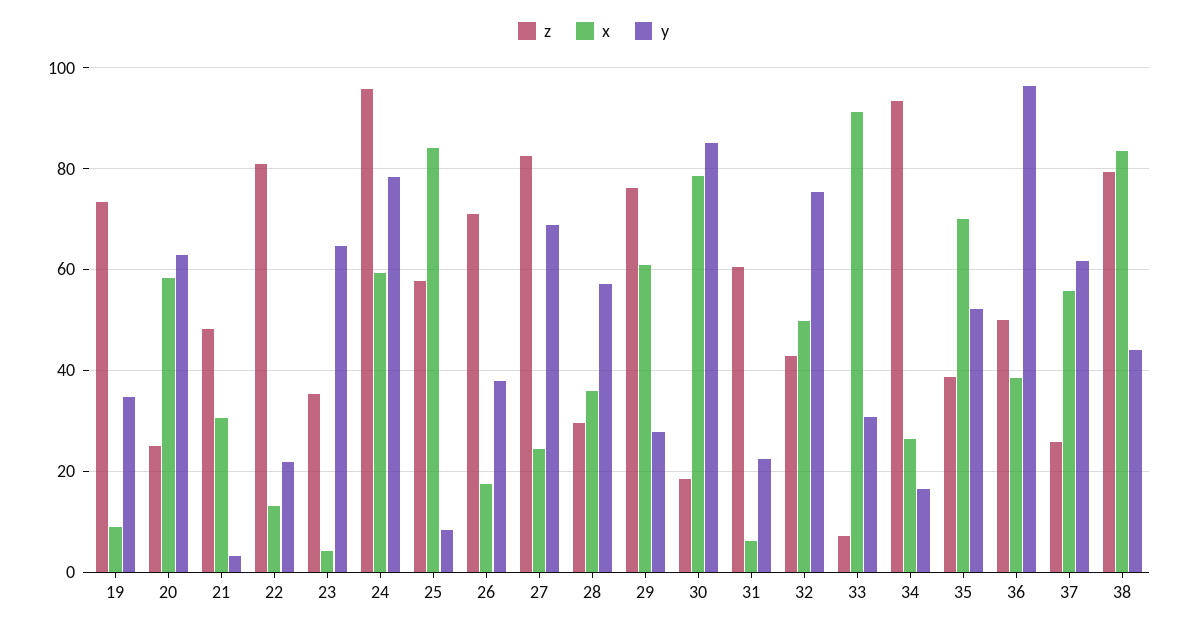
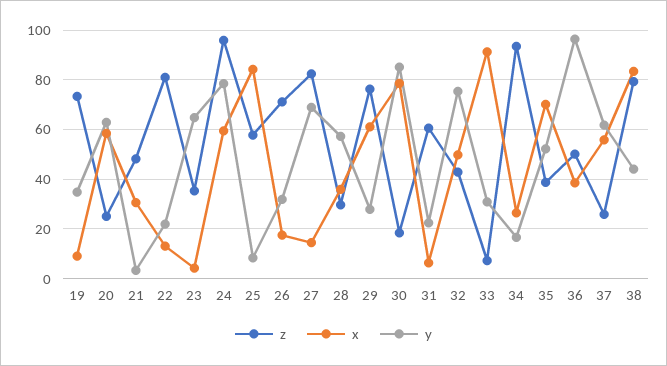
  {
    "z": {
      "19": 74,
      "20": 26,
      "21": 48,
      "22": 82,
      "23": 36,
      "24": 96,
      "25": 58,
      "26": 72,
      "27": 82,
      "28": 30,
      "29": 76,
      "30": 18,
      "31": 60,
      "32": 42,
      "33": 8,
      "34": 94,
      "35": 38,
      "36": 50,
      "37": 26,
      "38": 80
    },
    "x": {
      "19": 10,
      "20": 58,
      "21": 30,
      "22": 14,
      "23": 4,
      "24": 60,
      "25": 84,
      "26": 18,
-     "27": 24,
+     "27": 15,
      "28": 36,
      "29": 62,
      "30": 78,
      "31": 6,
      "32": 50,
      "33": 92,
      "34": 26,
      "35": 70,
      "36": 38,
      "37": 56,
      "38": 84
    },
    "y": {
      "19": 34,
      "20": 62,
      "21": 4,
      "22": 22,
      "23": 64,
      "24": 78,
      "25": 8,
-     "26": 38,
+     "26": 32.5,
      "27": 68,
      "28": 58,
      "29": 28,
      "30": 86,
      "31": 22,
      "32": 76,
      "33": 30,
      "34": 16,
      "35": 52,
      "36": 96,
      "37": 62,
      "38": 44
    }
  }

